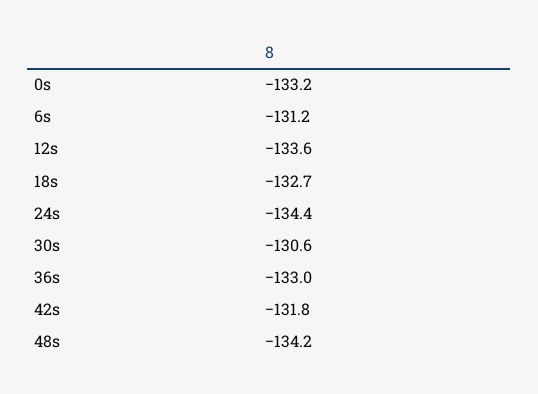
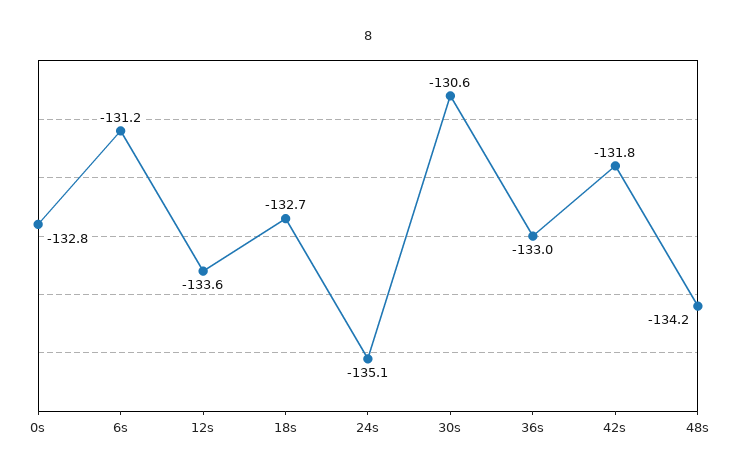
  {
-   "0s": -133.2,
+   "0s": -132.8,
    "6s": -131.2,
    "12s": -133.6,
    "18s": -132.7,
-   "24s": -134.4,
+   "24s": -135.1,
    "30s": -130.6,
    "36s": -133,
    "42s": -131.8,
    "48s": -134.2
  }

